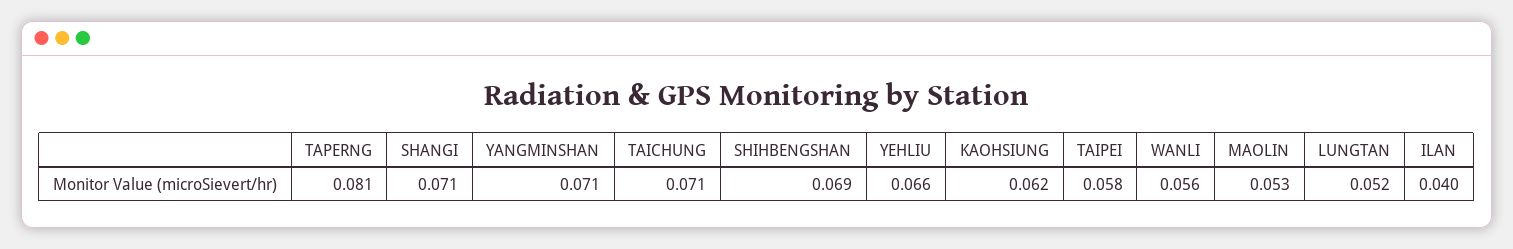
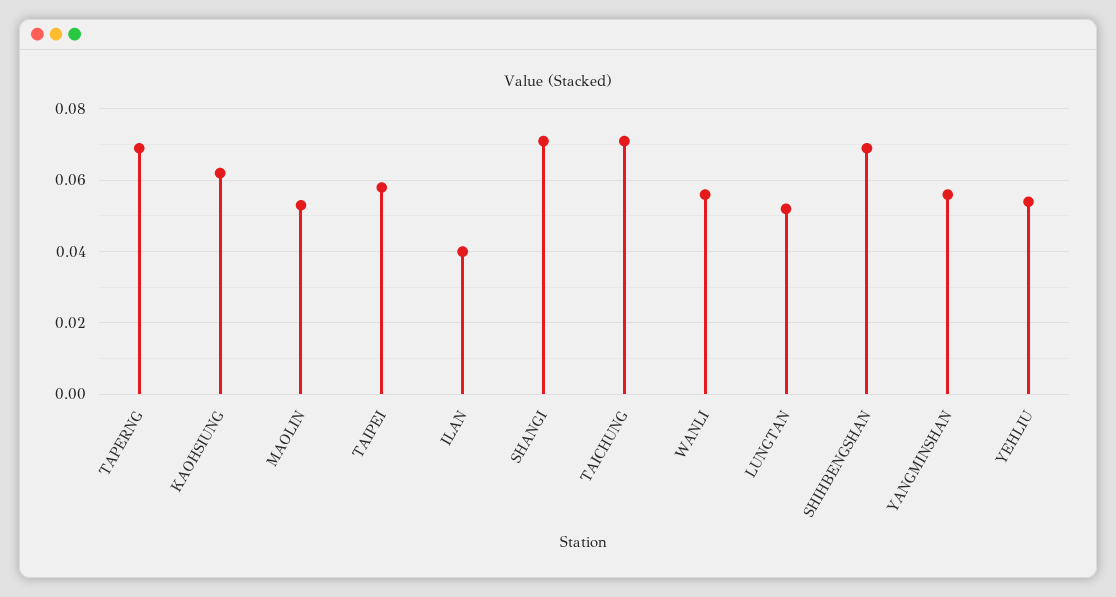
  {
-   "TAPERNG": 0.081,
+   "TAPERNG": 0.07,
    "SHANGI": 0.071,
-   "YANGMINSHAN": 0.071,
+   "YANGMINSHAN": 0.055,
    "TAICHUNG": 0.071,
    "SHIHBENGSHAN": 0.069,
-   "YEHLIU": 0.066,
+   "YEHLIU": 0.055,
    "KAOHSIUNG": 0.062,
    "TAIPEI": 0.058,
    "WANLI": 0.056,
    "MAOLIN": 0.053,
    "LUNGTAN": 0.052,
    "ILAN": 0.04
  }

